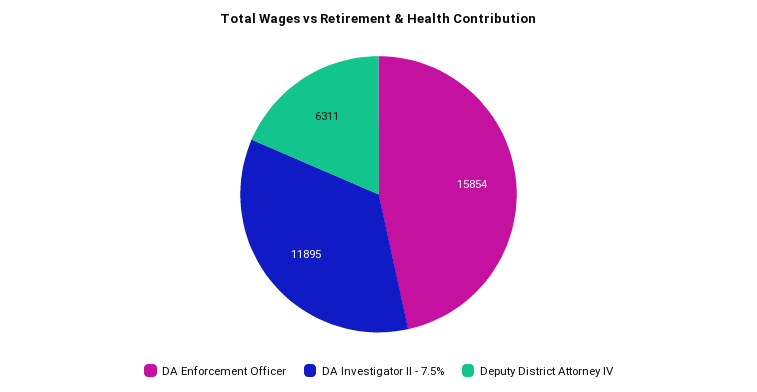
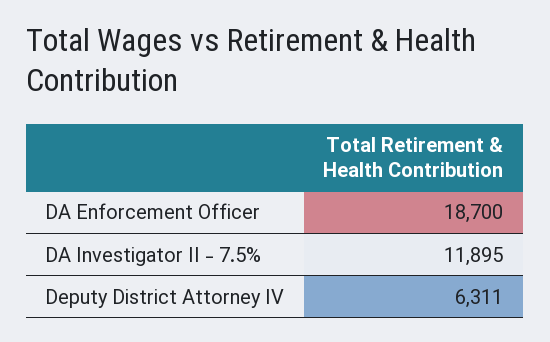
  {
-   "DA Enforcement Officer": 15854,
+   "DA Enforcement Officer": 18700,
    "DA Investigator II - 7.5%": 11895,
    "Deputy District Attorney IV": 6311
  }

